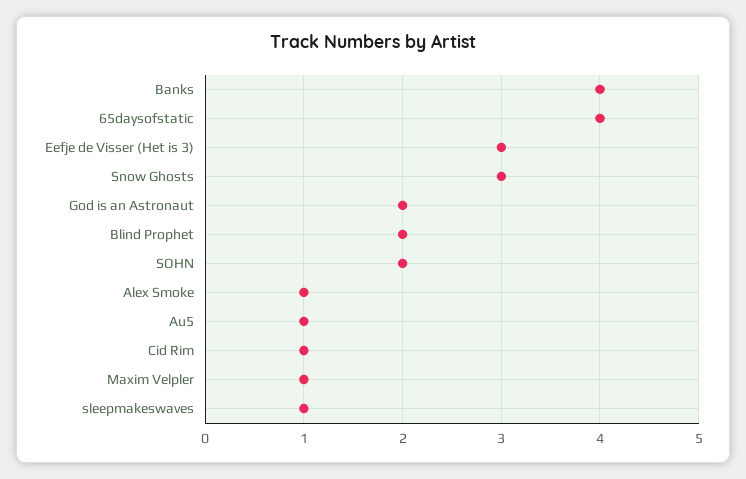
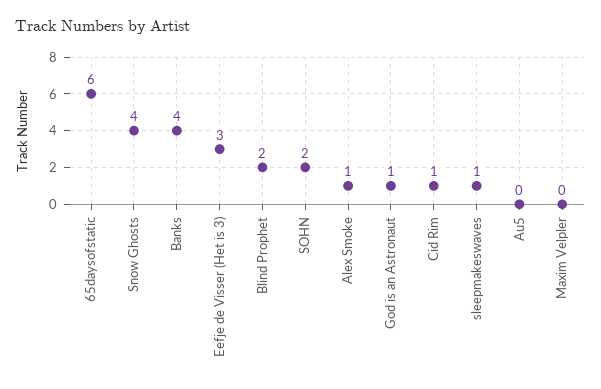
  {
    "Banks": 4,
-   "65daysofstatic": 4,
+   "65daysofstatic": 6,
    "Eefje de Visser (Het is 3)": 3,
-   "Snow Ghosts": 3,
+   "Snow Ghosts": 4,
-   "God is an Astronaut": 2,
+   "God is an Astronaut": 1,
    "Blind Prophet": 2,
    "SOHN": 2,
    "Alex Smoke": 1,
-   "Au5": 1,
+   "Au5": 0,
    "Cid Rim": 1,
-   "Maxim Velpler": 1,
+   "Maxim Velpler": 0,
    "sleepmakeswaves": 1
  }

